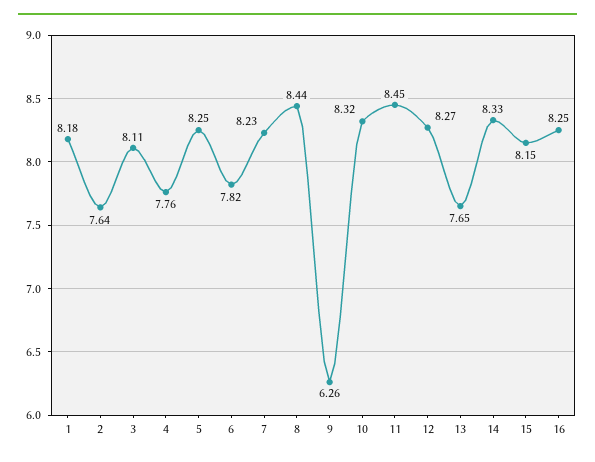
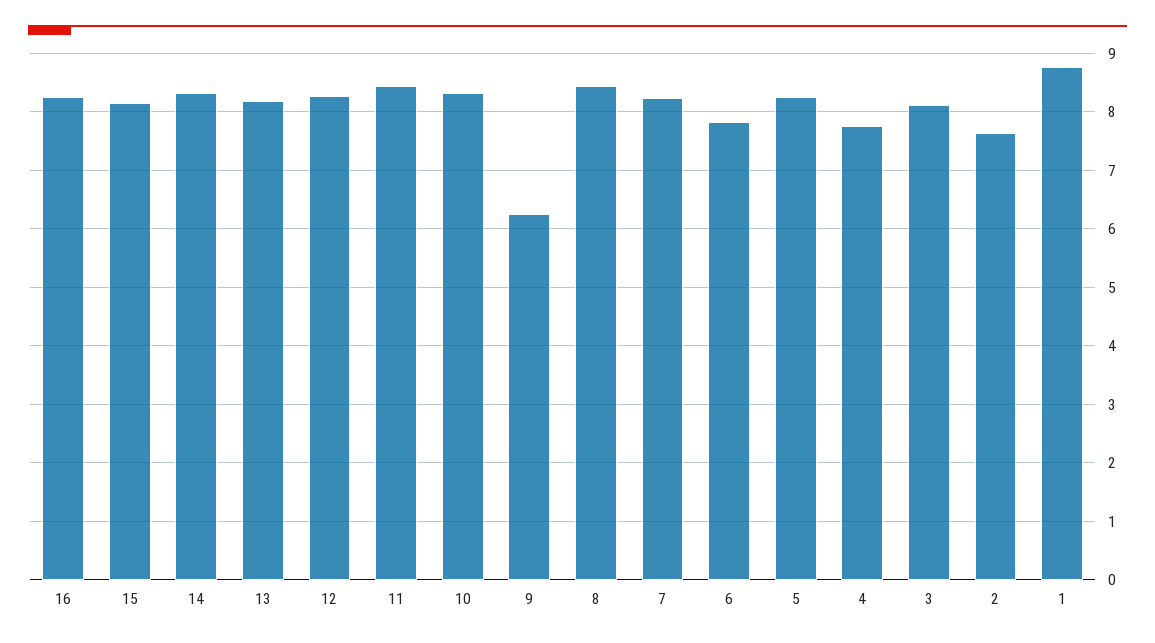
  {
-   "1": 8.18,
+   "1": 8.8,
    "2": 7.64,
    "3": 8.11,
    "4": 7.76,
    "5": 8.25,
    "6": 7.82,
    "7": 8.23,
    "8": 8.44,
    "9": 6.26,
    "10": 8.32,
    "11": 8.45,
    "12": 8.27,
-   "13": 7.65,
+   "13": 8.2,
    "14": 8.33,
    "15": 8.15,
    "16": 8.25
  }

